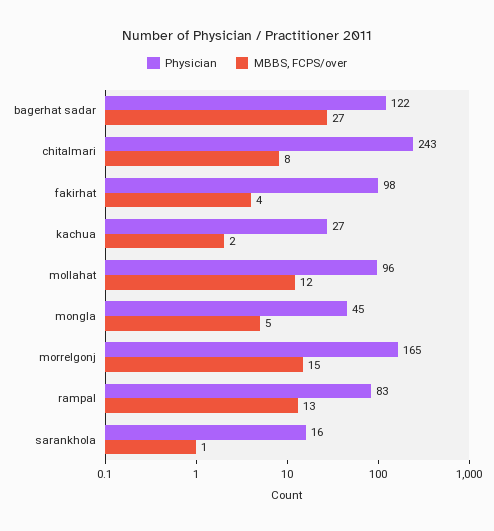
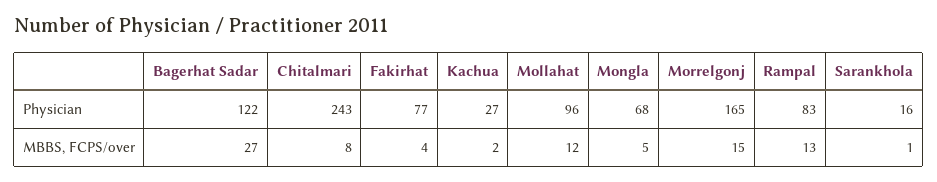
  {
    "Physician": {
      "bagerhat sadar": 122,
      "chitalmari": 243,
-     "fakirhat": 98,
+     "fakirhat": 77,
      "kachua": 27,
      "mollahat": 96,
-     "mongla": 45,
+     "mongla": 68,
      "morrelgonj": 165,
      "rampal": 83,
      "sarankhola": 16
    },
    "MBBS, FCPS/over": {
      "bagerhat sadar": 27,
      "chitalmari": 8,
      "fakirhat": 4,
      "kachua": 2,
      "mollahat": 12,
      "mongla": 5,
      "morrelgonj": 15,
      "rampal": 13,
      "sarankhola": 1
    }
  }

